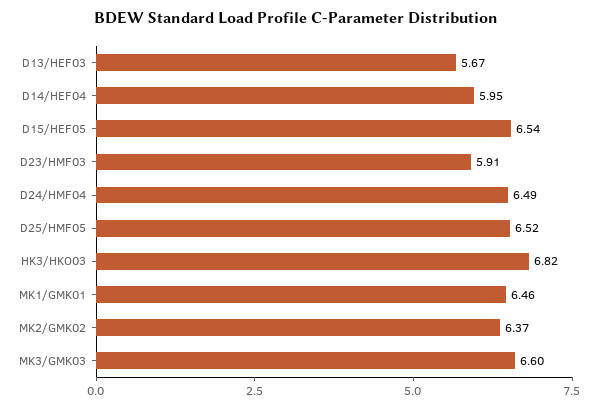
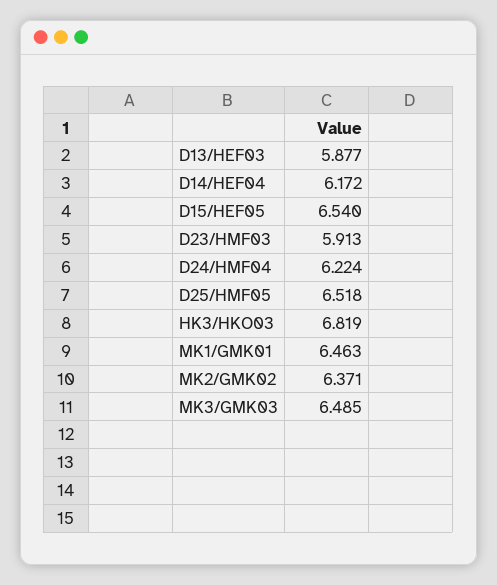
  {
-   "D13/HEF03": 5.67,
+   "D13/HEF03": 5.877,
-   "D14/HEF04": 5.95,
+   "D14/HEF04": 6.172,
    "D15/HEF05": 6.54,
    "D23/HMF03": 5.913,
-   "D24/HMF04": 6.49,
+   "D24/HMF04": 6.224,
    "D25/HMF05": 6.518,
    "HK3/HKO03": 6.819,
    "MK1/GMK01": 6.463,
    "MK2/GMK02": 6.371,
-   "MK3/GMK03": 6.6
+   "MK3/GMK03": 6.485
  }

